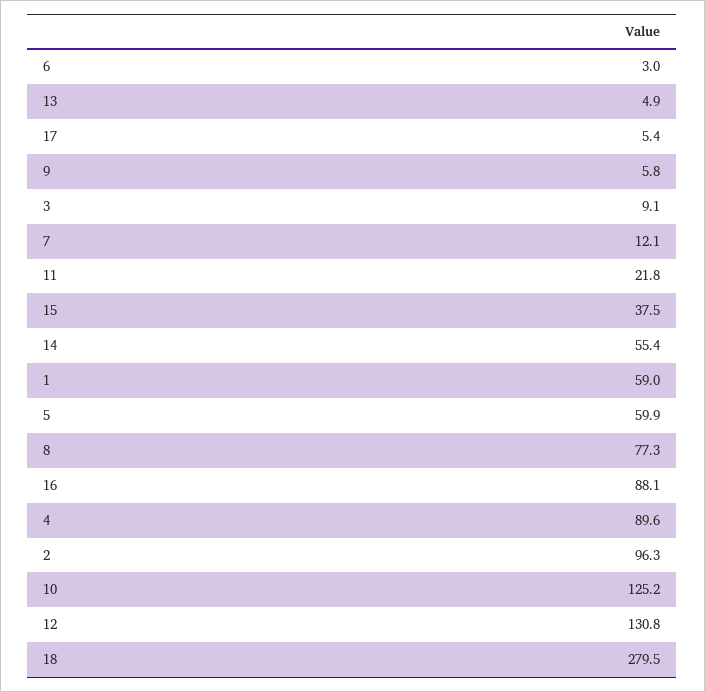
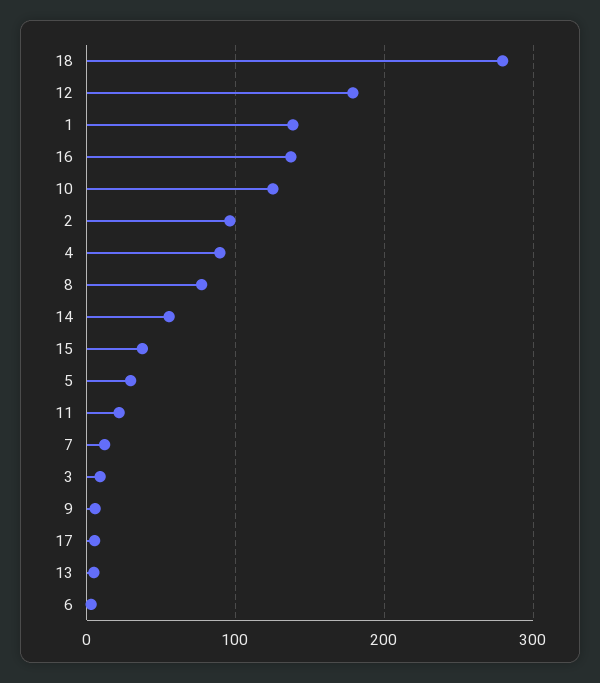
  {
    "6": 3,
    "13": 4.9,
    "17": 5.4,
    "9": 5.8,
    "3": 9.1,
    "7": 12.1,
    "11": 21.8,
    "15": 37.5,
    "14": 55.4,
-   "1": 59,
+   "1": 140,
-   "5": 59.9,
+   "5": 30,
    "8": 77.3,
-   "16": 88.1,
+   "16": 140,
    "4": 89.6,
    "2": 96.3,
    "10": 125.2,
-   "12": 130.8,
+   "12": 180,
    "18": 279.5
  }

